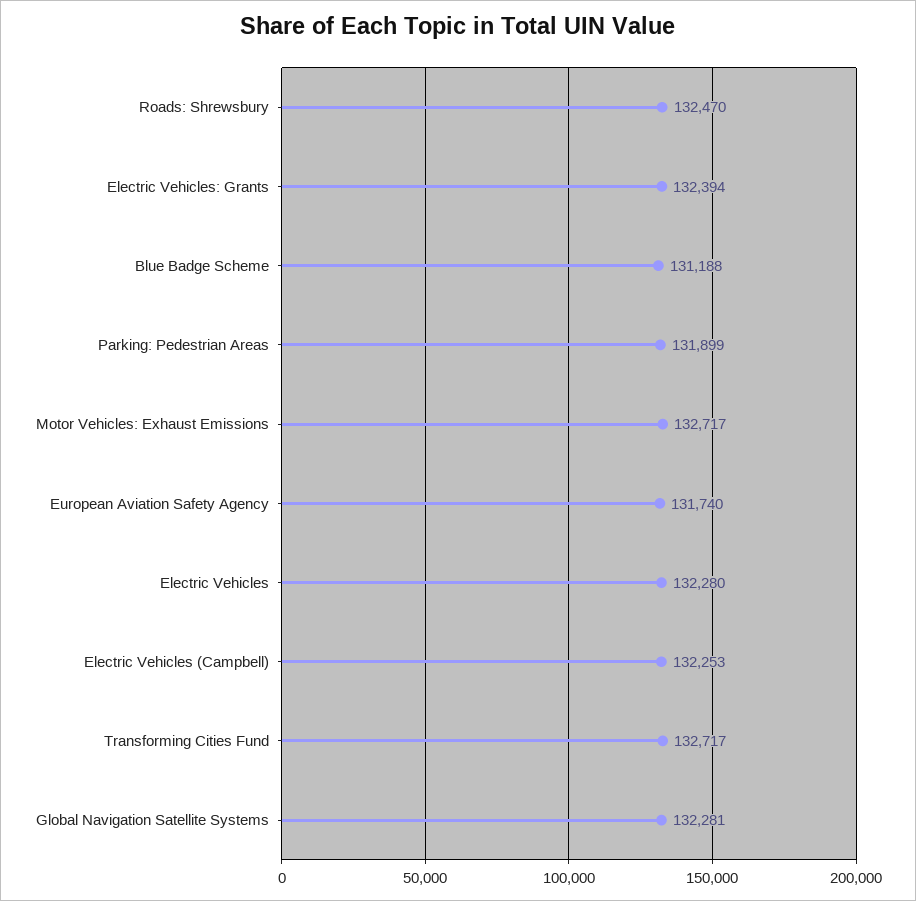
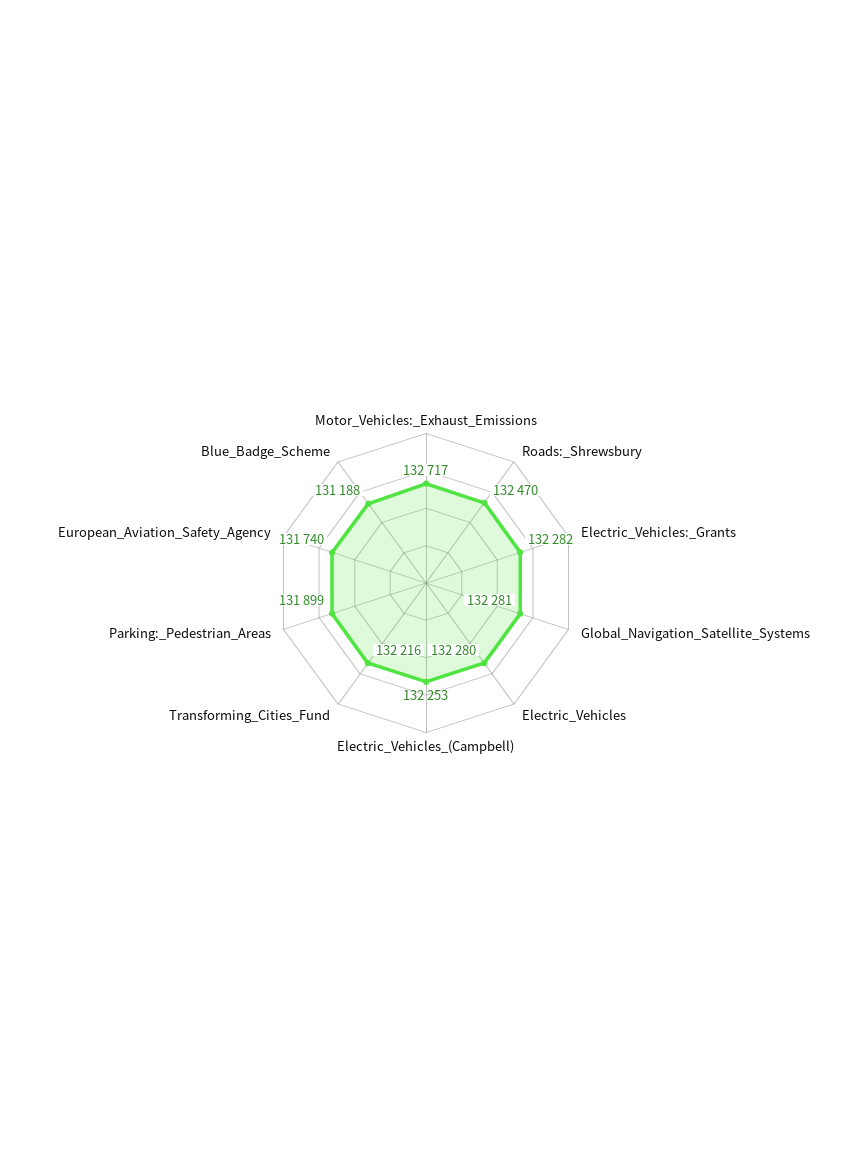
  {
    "Roads: Shrewsbury": 132470,
-   "Electric Vehicles: Grants": 132394,
+   "Electric Vehicles: Grants": 132282,
    "Blue Badge Scheme": 131188,
    "Parking: Pedestrian Areas": 131899,
    "Motor Vehicles: Exhaust Emissions": 132717,
    "European Aviation Safety Agency": 131740,
    "Electric Vehicles": 132280,
    "Electric Vehicles (Campbell)": 132253,
-   "Transforming Cities Fund": 132717,
+   "Transforming Cities Fund": 132216,
    "Global Navigation Satellite Systems": 132281
  }

